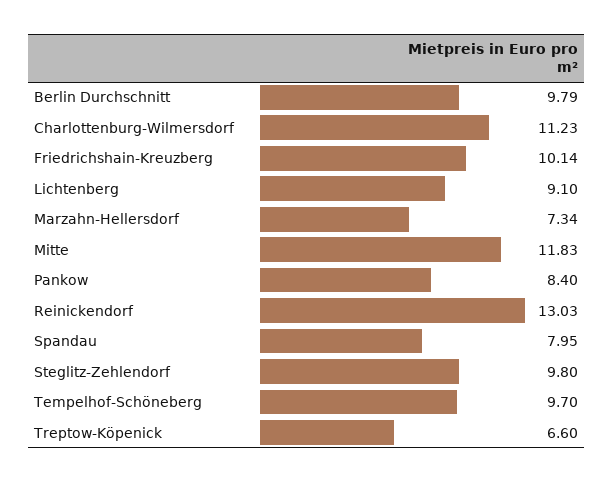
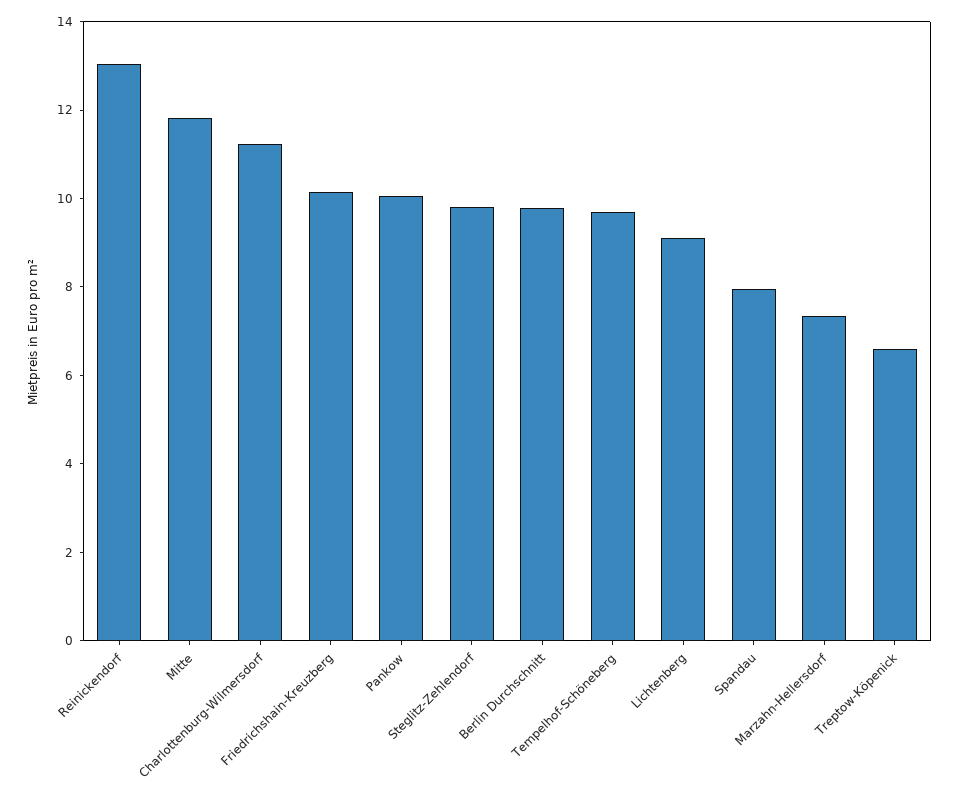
  {
    "Berlin Durchschnitt": 9.79,
    "Charlottenburg-Wilmersdorf": 11.23,
    "Friedrichshain-Kreuzberg": 10.14,
    "Lichtenberg": 9.1,
    "Marzahn-Hellersdorf": 7.34,
    "Mitte": 11.83,
-   "Pankow": 8.4,
+   "Pankow": 10,
    "Reinickendorf": 13.03,
    "Spandau": 7.95,
    "Steglitz-Zehlendorf": 9.8,
    "Tempelhof-Schöneberg": 9.7,
    "Treptow-Köpenick": 6.6
  }

